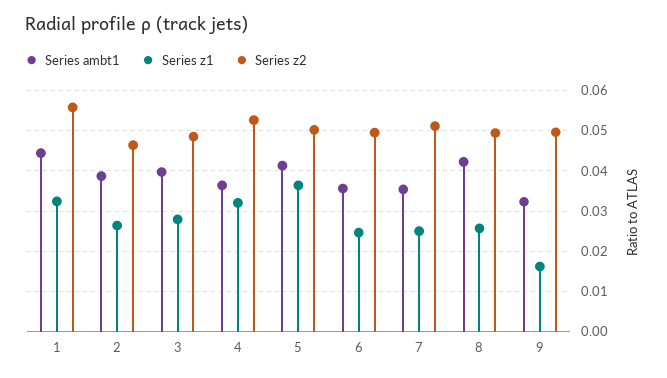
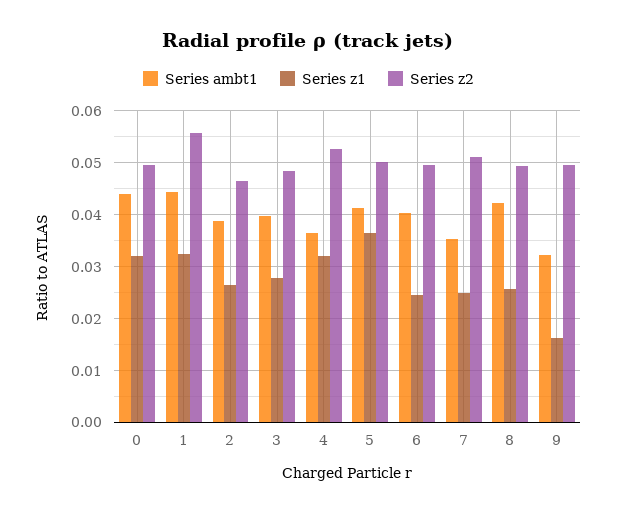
  {
    "Series ambt1": {
      "1": 0.044,
      "2": 0.038,
      "3": 0.04,
      "4": 0.036,
      "5": 0.042,
-     "6": 0.036,
+     "6": 0.04,
      "7": 0.036,
      "8": 0.042,
-     "9": 0.032
+     "9": 0.032,
+     "0": 0.044
    },
    "Series z1": {
      "1": 0.032,
      "2": 0.026,
      "3": 0.028,
      "4": 0.032,
      "5": 0.036,
      "6": 0.024,
      "7": 0.026,
      "8": 0.026,
-     "9": 0.016
+     "9": 0.016,
+     "0": 0.032
    },
    "Series z2": {
      "1": 0.056,
      "2": 0.046,
      "3": 0.048,
      "4": 0.052,
      "5": 0.05,
      "6": 0.05,
      "7": 0.052,
      "8": 0.05,
-     "9": 0.05
+     "9": 0.05,
+     "0": 0.05
    }
  }

